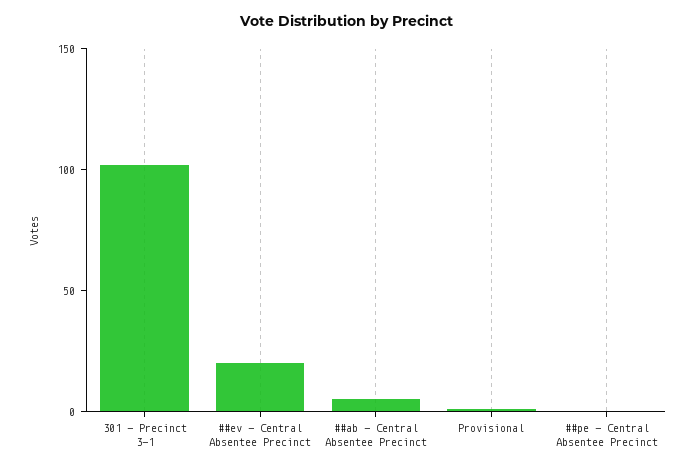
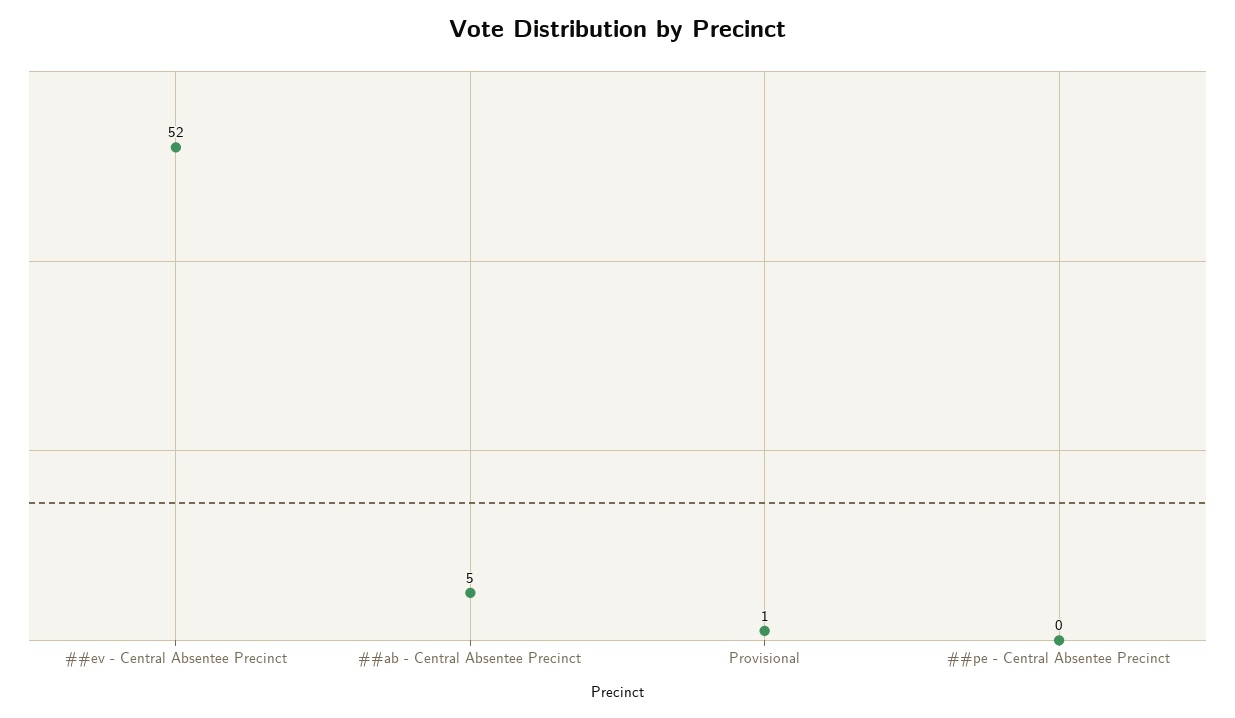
  {
-   "301 - Precinct 3-1": 100,
-   "##ev - Central Absentee Precinct": 20,
+   "##ev - Central Absentee Precinct": 52,
    "##ab - Central Absentee Precinct": 5,
    "Provisional": 1,
    "##pe - Central Absentee Precinct": 0
  }

